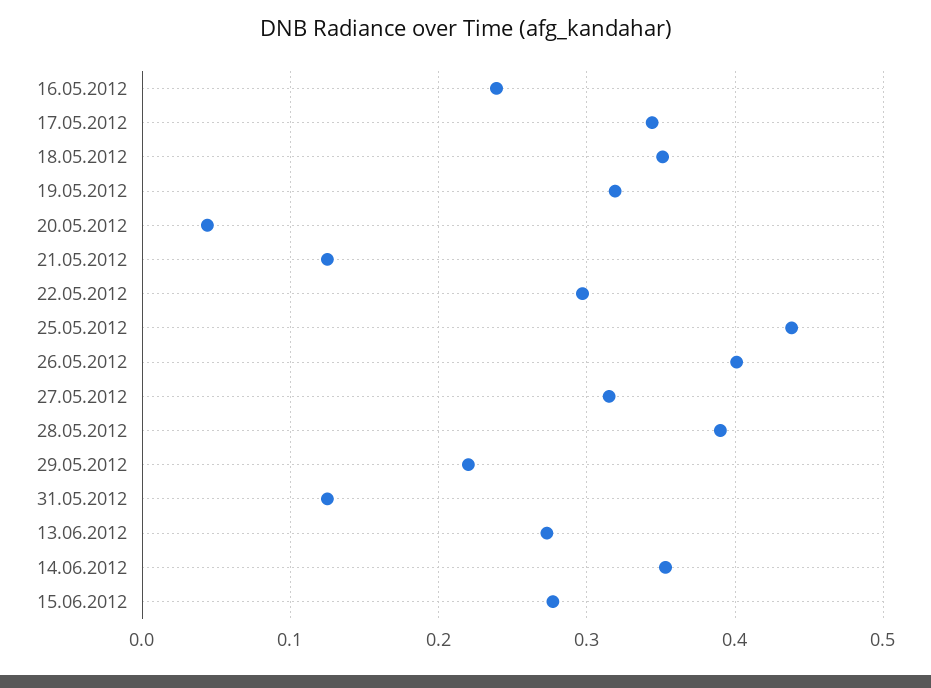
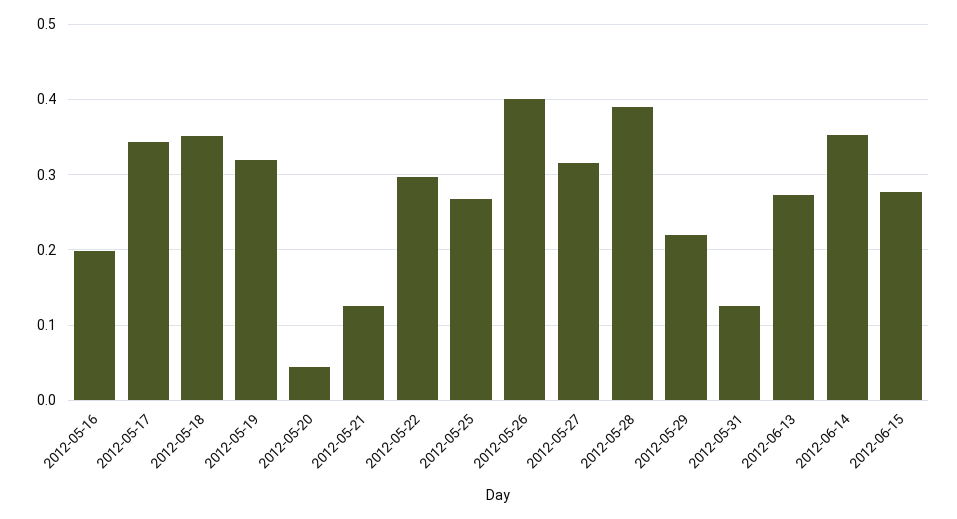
  {
-   "16.05.2012": 0.24,
+   "16.05.2012": 0.2,
    "17.05.2012": 0.34,
    "18.05.2012": 0.35,
    "19.05.2012": 0.32,
    "20.05.2012": 0.04,
    "21.05.2012": 0.13,
    "22.05.2012": 0.3,
-   "25.05.2012": 0.44,
+   "25.05.2012": 0.27,
    "26.05.2012": 0.4,
    "27.05.2012": 0.32,
    "28.05.2012": 0.39,
    "29.05.2012": 0.22,
    "31.05.2012": 0.13,
    "13.06.2012": 0.27,
    "14.06.2012": 0.35,
    "15.06.2012": 0.28
  }

